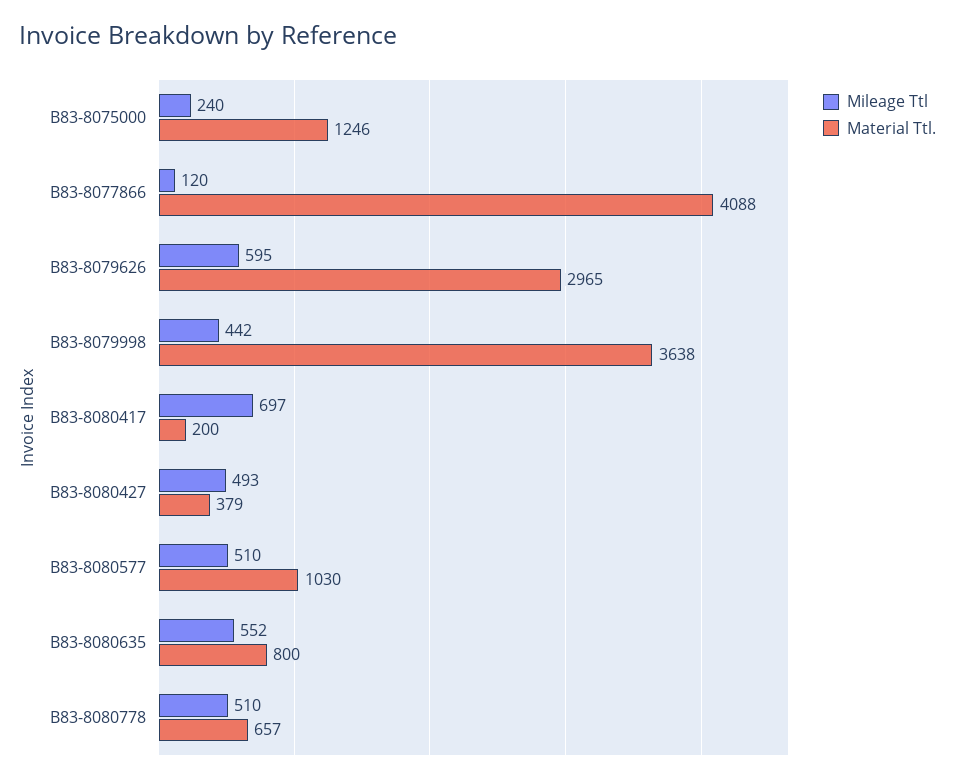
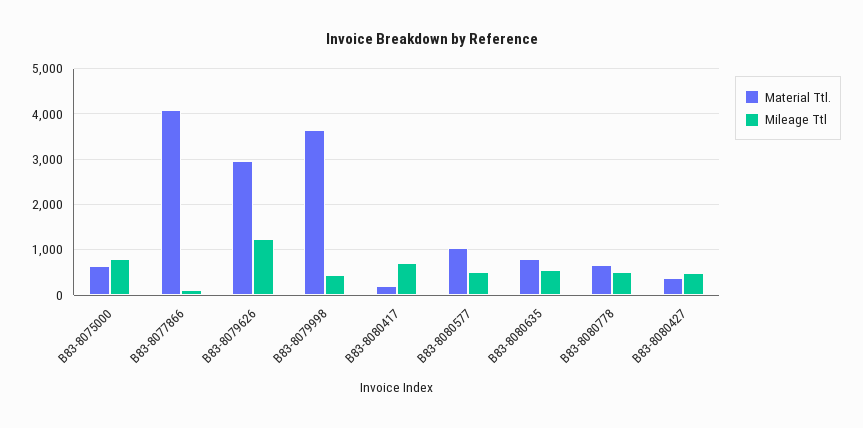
  {
    "Mileage Ttl": {
-     "B83-8075000": 240,
+     "B83-8075000": 800,
      "B83-8077866": 120,
-     "B83-8079626": 595,
+     "B83-8079626": 1200,
      "B83-8079998": 442,
      "B83-8080417": 697,
      "B83-8080427": 493,
      "B83-8080577": 510,
      "B83-8080635": 552,
      "B83-8080778": 510
    },
    "Material Ttl.": {
-     "B83-8075000": 1246,
+     "B83-8075000": 600,
      "B83-8077866": 4088,
      "B83-8079626": 2965,
      "B83-8079998": 3638,
      "B83-8080417": 200,
      "B83-8080427": 379,
      "B83-8080577": 1030,
      "B83-8080635": 800,
      "B83-8080778": 657
    }
  }

